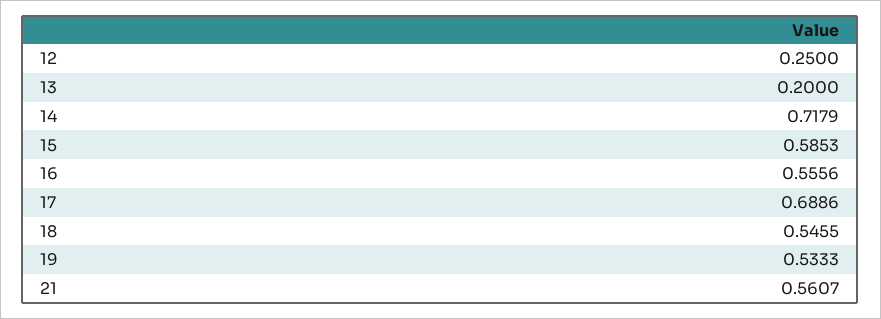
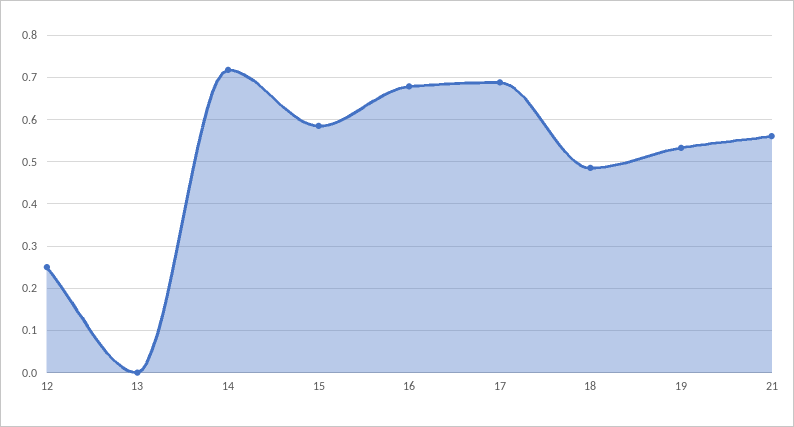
  {
    "12": 0.25,
-   "13": 0.2,
+   "13": 0,
    "14": 0.7179,
    "15": 0.5853,
-   "16": 0.5556,
+   "16": 0.68,
    "17": 0.6886,
-   "18": 0.5455,
+   "18": 0.48,
    "19": 0.5333,
    "21": 0.5607
  }

